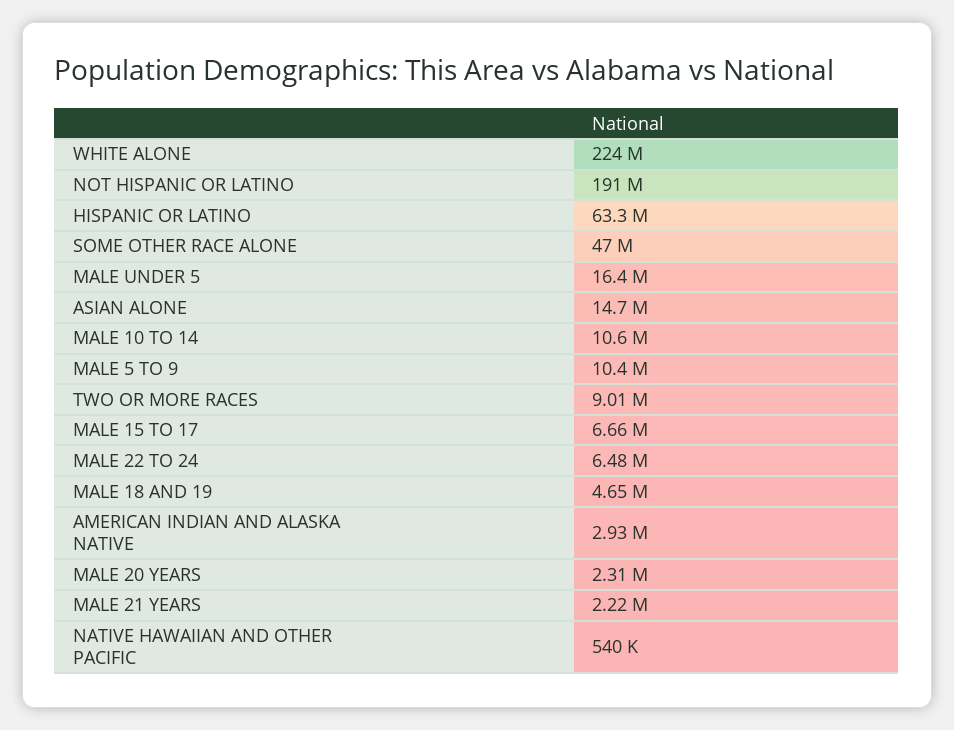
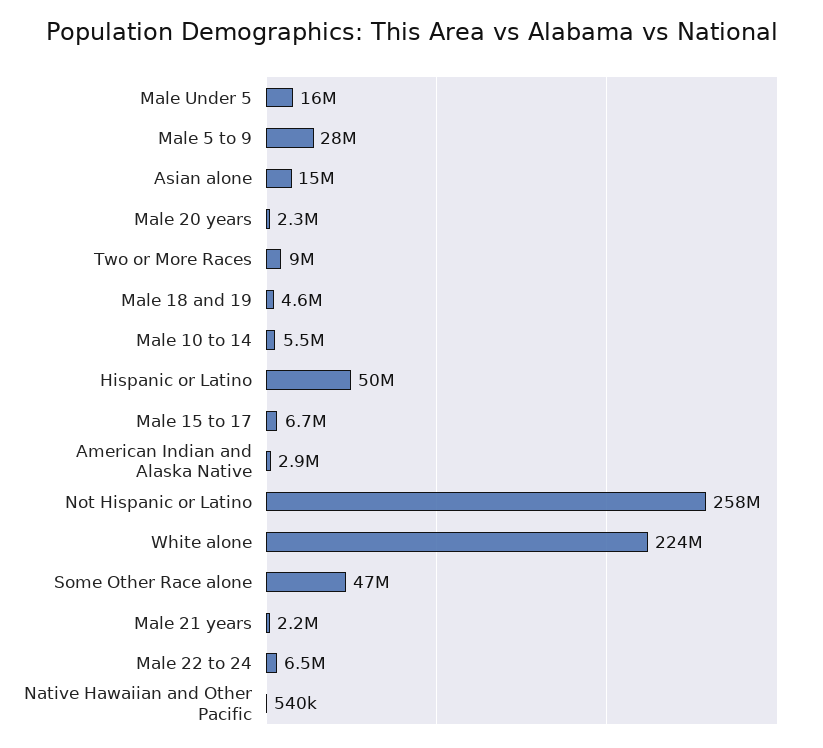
  {
    "WHITE ALONE": 224000000,
-   "NOT HISPANIC OR LATINO": 191000000,
+   "NOT HISPANIC OR LATINO": 258000000,
-   "HISPANIC OR LATINO": 63300000,
+   "HISPANIC OR LATINO": 50000000,
    "SOME OTHER RACE ALONE": 47000000,
    "MALE UNDER 5": 16400000,
    "ASIAN ALONE": 14700000,
-   "MALE 10 TO 14": 10600000,
+   "MALE 10 TO 14": 5500000,
-   "MALE 5 TO 9": 10400000,
+   "MALE 5 TO 9": 28000000,
    "TWO OR MORE RACES": 9010000,
    "MALE 15 TO 17": 6660000,
    "MALE 22 TO 24": 6480000,
    "MALE 18 AND 19": 4650000,
    "AMERICAN INDIAN AND ALASKA NATIVE": 2930000,
    "MALE 20 YEARS": 2310000,
    "MALE 21 YEARS": 2220000,
    "NATIVE HAWAIIAN AND OTHER PACIFIC": 540000
  }

